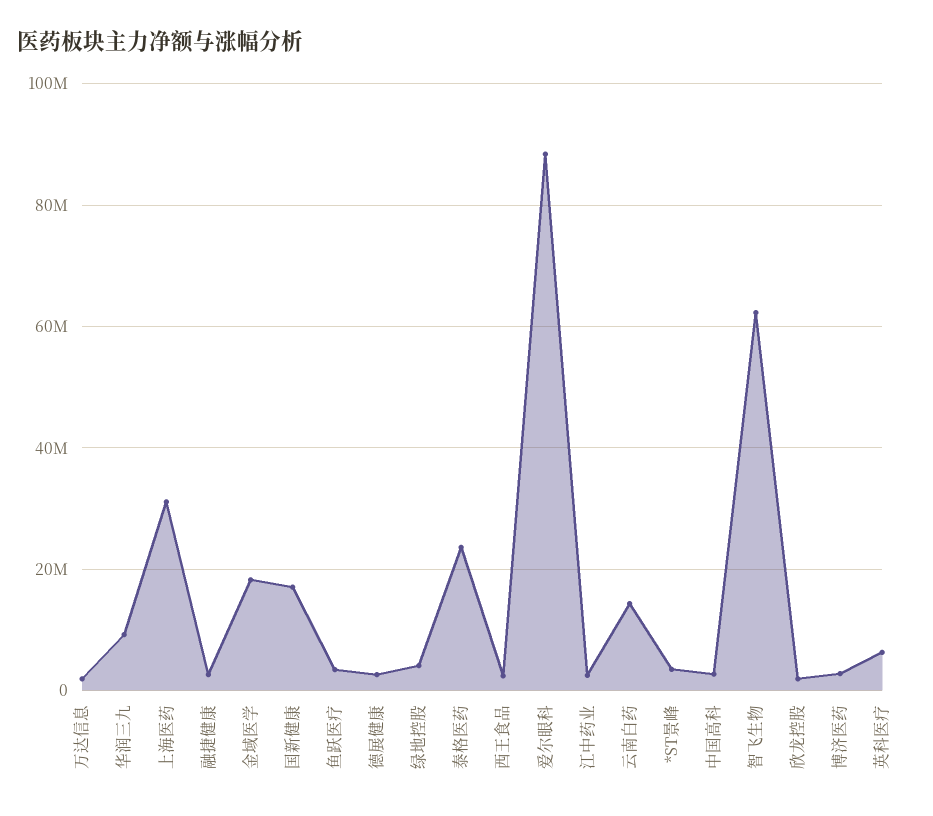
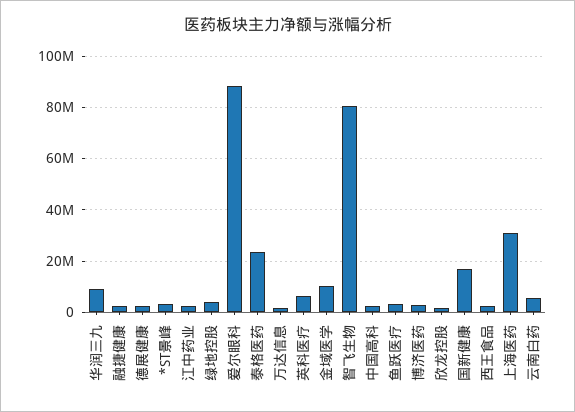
  {
    "万达信息": 2000000,
    "华润三九": 10000000,
    "上海医药": 32000000,
    "融捷健康": 2000000,
-   "金域医学": 18000000,
+   "金域医学": 10000000,
    "国新健康": 18000000,
    "鱼跃医疗": 4000000,
    "德展健康": 2000000,
    "绿地控股": 4000000,
    "泰格医药": 24000000,
    "西王食品": 2000000,
    "爱尔眼科": 88000000,
    "江中药业": 2000000,
-   "云南白药": 14000000,
+   "云南白药": 5000000,
    "*ST景峰": 4000000,
    "中国高科": 2000000,
-   "智飞生物": 62000000,
+   "智飞生物": 80000000,
    "欣龙控股": 2000000,
    "博济医药": 2000000,
    "英科医疗": 6000000
  }

